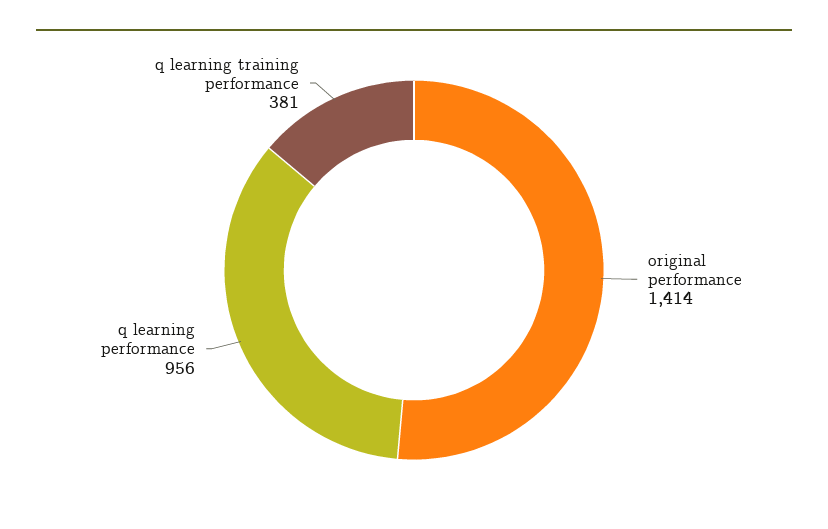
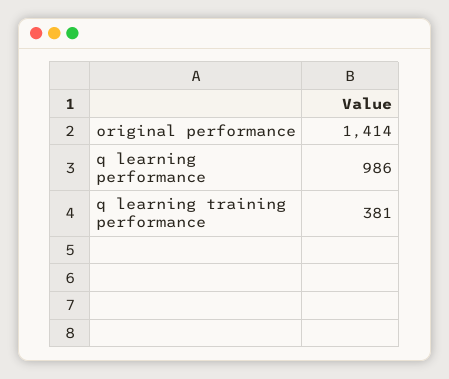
  {
    "original performance": 1414,
-   "q learning performance": 956,
+   "q learning performance": 986,
    "q learning training performance": 381
  }

